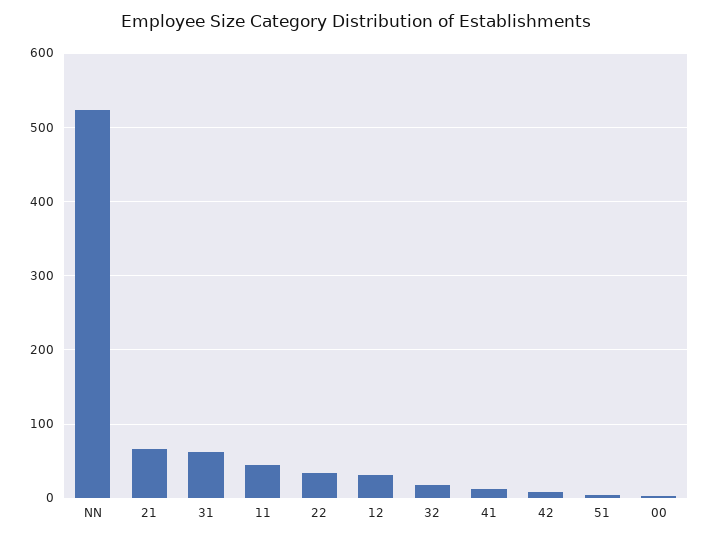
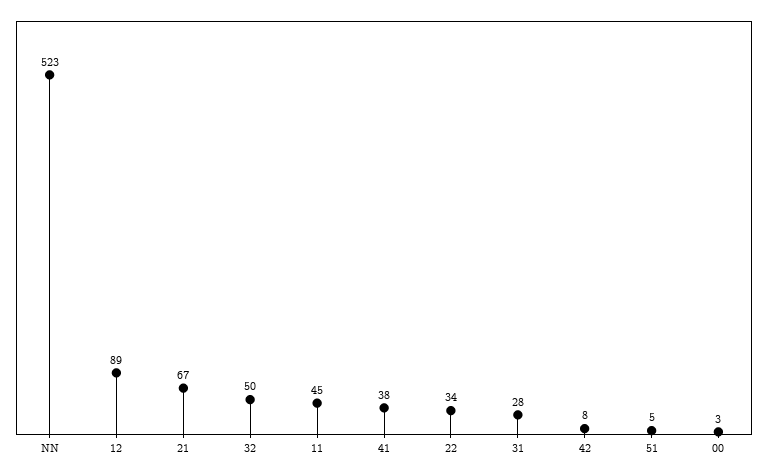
  {
    "NN": 523,
    "21": 67,
-   "31": 60,
+   "31": 28,
    "11": 45,
    "22": 34,
-   "12": 30,
+   "12": 89,
-   "32": 20,
+   "32": 50,
-   "41": 10,
+   "41": 38,
    "42": 8,
    "51": 5,
    "00": 3
  }

